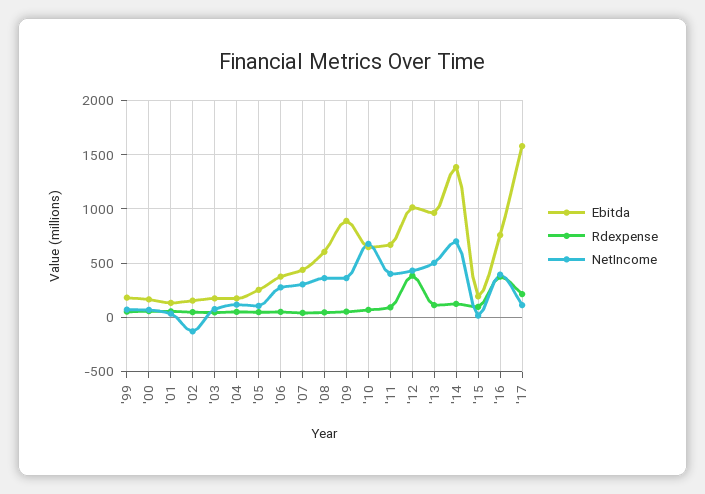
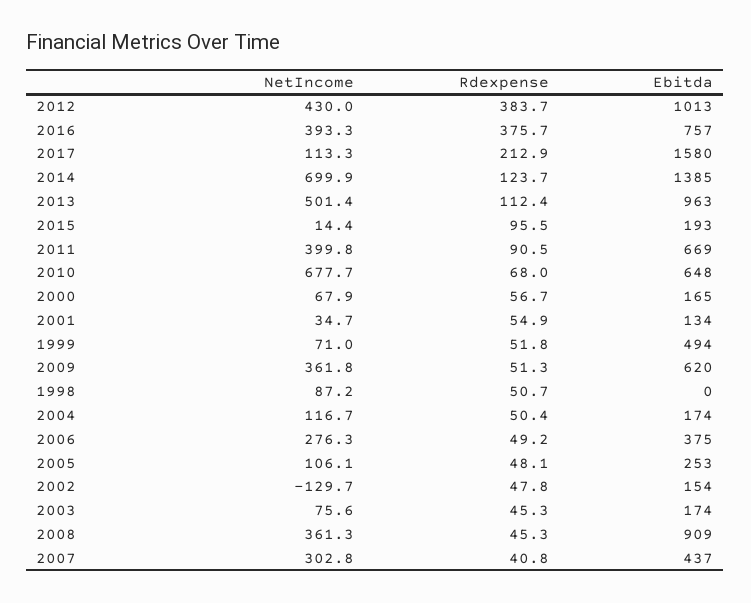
  {
    "Ebitda": {
-     "'99": 200,
+     "'99": 494,
      "'00": 165,
      "'01": 134,
      "'02": 154,
      "'03": 174,
      "'04": 174,
      "'05": 253,
      "'06": 375,
      "'07": 437,
-     "'08": 600,
+     "'08": 909,
-     "'09": 900,
+     "'09": 620,
      "'10": 648,
      "'11": 669,
      "'12": 1013,
      "'13": 963,
      "'14": 1385,
      "'15": 193,
      "'16": 757,
-     "'17": 1580
+     "'17": 1580,
+     "1998": 0
    },
    "Rdexpense": {
      "'99": 51.8,
      "'00": 56.7,
      "'01": 54.9,
      "'02": 47.8,
      "'03": 45.3,
      "'04": 50.4,
      "'05": 48.1,
      "'06": 49.2,
      "'07": 40.8,
      "'08": 45.3,
      "'09": 51.3,
      "'10": 68,
      "'11": 90.5,
      "'12": 383.7,
      "'13": 112.4,
      "'14": 123.7,
      "'15": 95.5,
      "'16": 375.7,
-     "'17": 212.9
+     "'17": 212.9,
+     "1998": 50.7
    },
    "NetIncome": {
      "'99": 71,
      "'00": 67.9,
      "'01": 34.7,
      "'02": -129.7,
      "'03": 75.6,
      "'04": 116.7,
      "'05": 106.1,
      "'06": 276.3,
      "'07": 302.8,
      "'08": 361.3,
      "'09": 361.8,
      "'10": 677.7,
      "'11": 399.8,
      "'12": 430,
      "'13": 501.4,
      "'14": 699.9,
      "'15": 14.4,
      "'16": 393.3,
-     "'17": 113.3
+     "'17": 113.3,
+     "1998": 87.2
    }
  }

